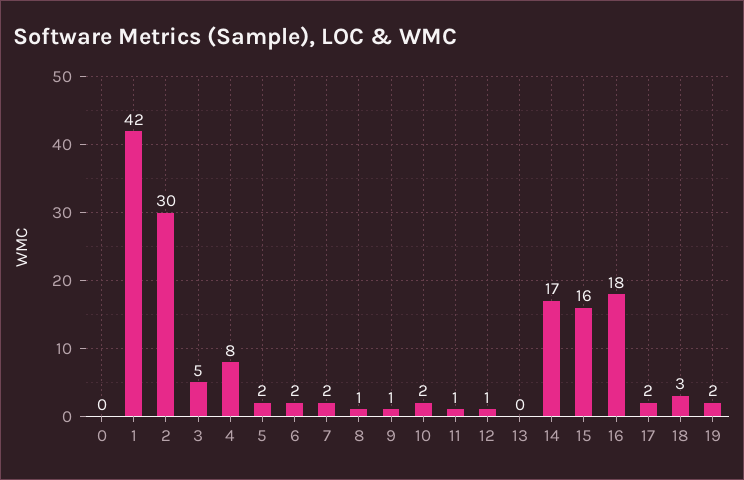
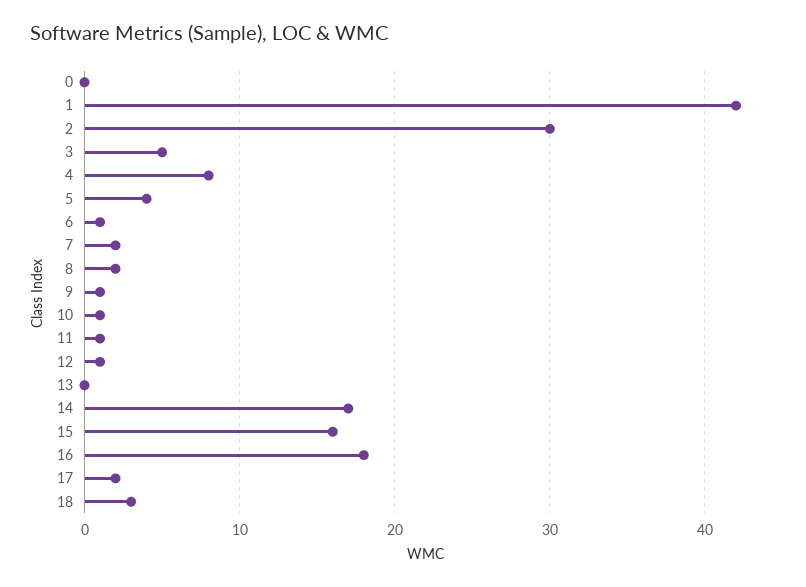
  {
    "0": 0,
    "1": 42,
    "2": 30,
    "3": 5,
    "4": 8,
-   "5": 2,
+   "5": 4,
-   "6": 2,
+   "6": 1,
    "7": 2,
-   "8": 1,
+   "8": 2,
    "9": 1,
-   "10": 2,
+   "10": 1,
    "11": 1,
    "12": 1,
    "13": 0,
    "14": 17,
    "15": 16,
    "16": 18,
    "17": 2,
-   "18": 3,
+   "18": 3
-   "19": 2
  }

